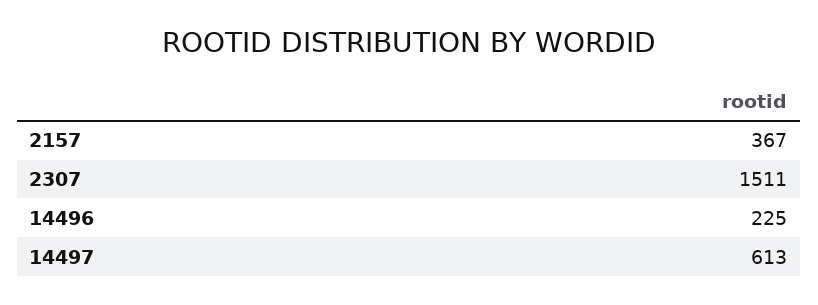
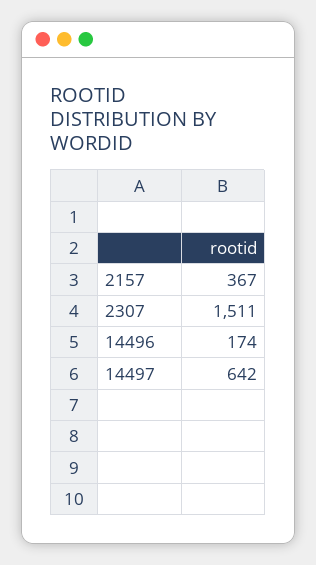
  {
    "2157": 367,
    "2307": 1511,
-   "14496": 225,
+   "14496": 174,
-   "14497": 613
+   "14497": 642
  }

